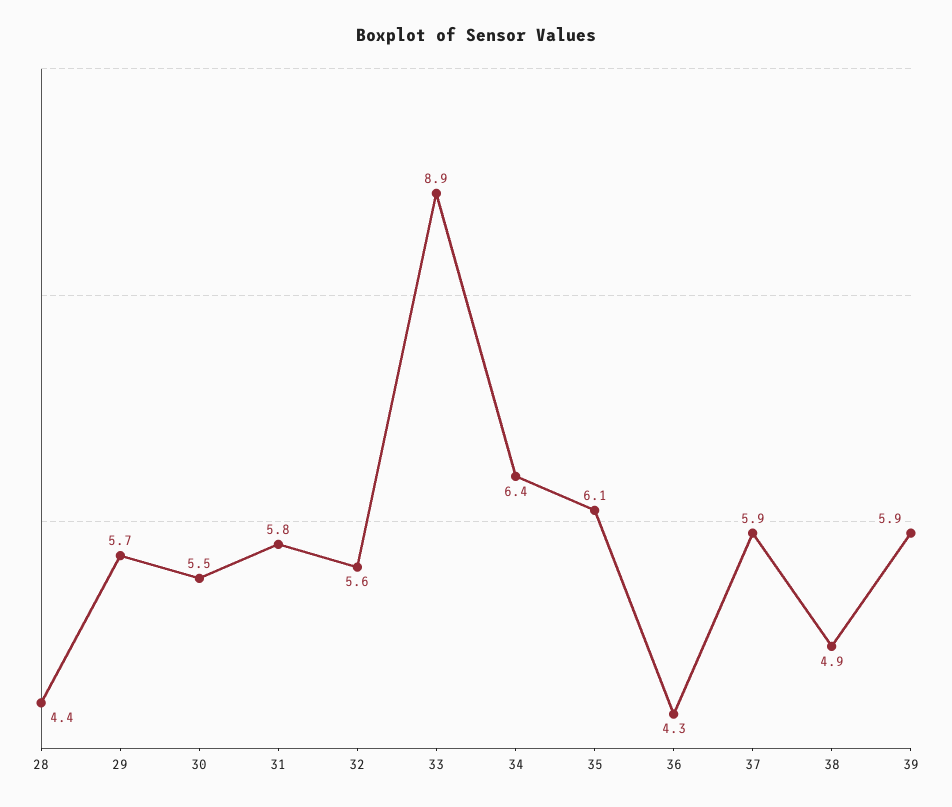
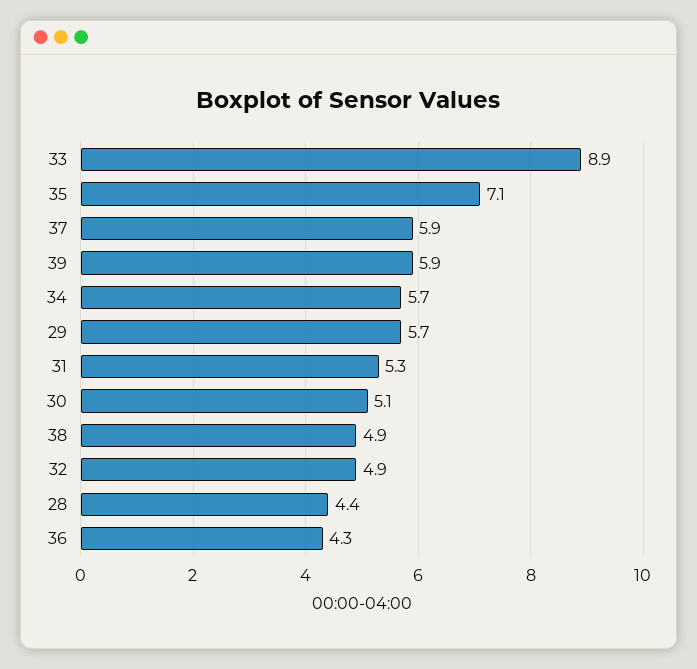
  {
    "28": 4.4,
    "29": 5.7,
-   "30": 5.5,
+   "30": 5.1,
-   "31": 5.8,
+   "31": 5.3,
-   "32": 5.6,
+   "32": 4.9,
    "33": 8.9,
-   "34": 6.4,
+   "34": 5.7,
-   "35": 6.1,
+   "35": 7.1,
    "36": 4.3,
    "37": 5.9,
    "38": 4.9,
    "39": 5.9
  }

